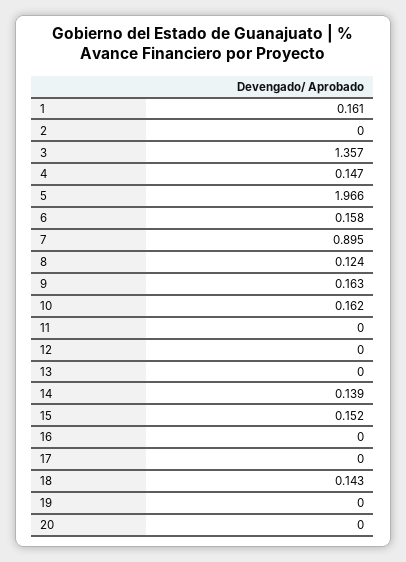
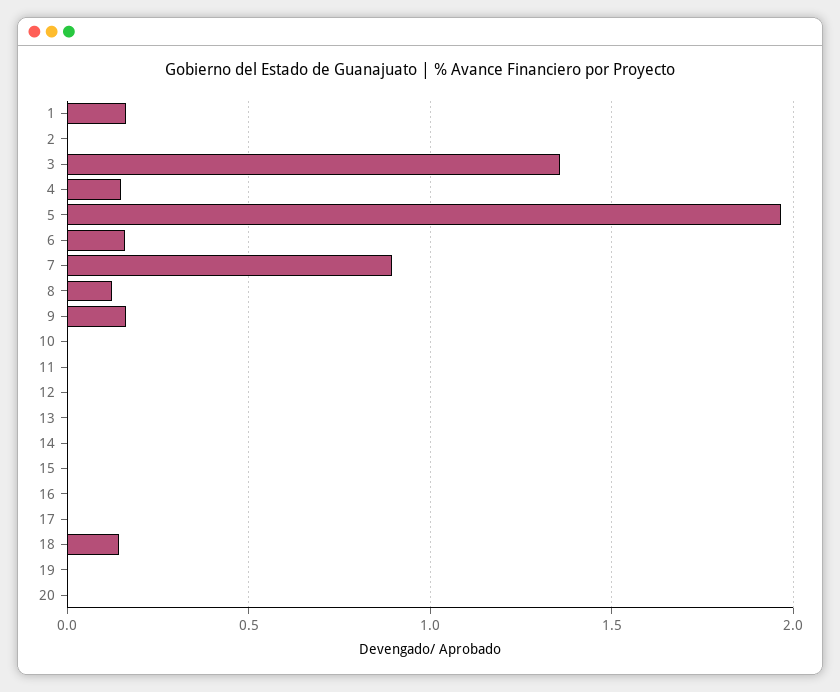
  {
    "1": 0.161,
    "2": 0,
    "3": 1.357,
    "4": 0.147,
    "5": 1.966,
    "6": 0.158,
    "7": 0.895,
    "8": 0.124,
    "9": 0.163,
-   "10": 0.162,
+   "10": 0,
    "11": 0,
    "12": 0,
    "13": 0,
-   "14": 0.139,
+   "14": 0,
-   "15": 0.152,
+   "15": 0,
    "16": 0,
    "17": 0,
    "18": 0.143,
    "19": 0,
    "20": 0
  }

